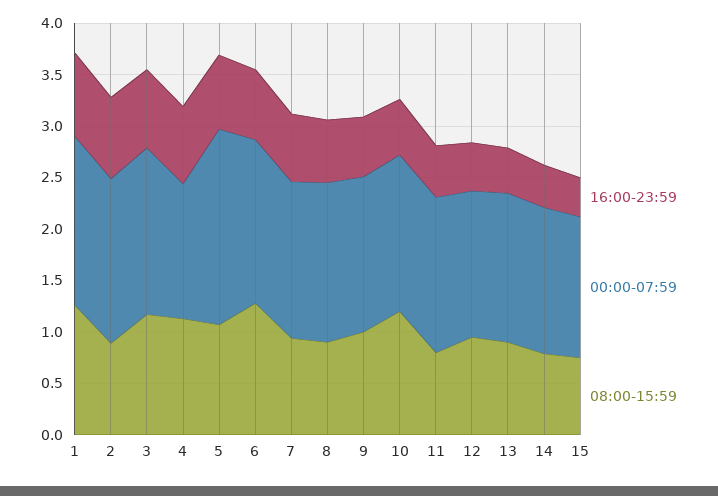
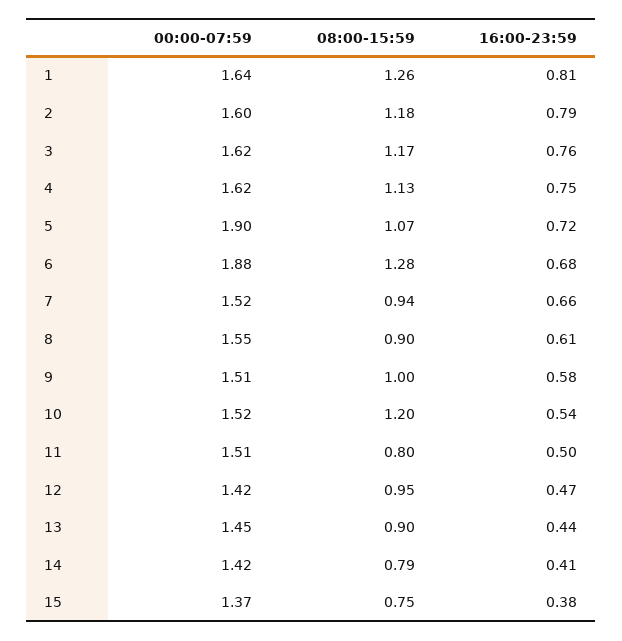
  {
    "16:00-23:59": {
      "1": 0.81,
      "2": 0.79,
      "3": 0.76,
      "4": 0.75,
      "5": 0.72,
      "6": 0.68,
      "7": 0.66,
      "8": 0.61,
      "9": 0.58,
      "10": 0.54,
      "11": 0.5,
      "12": 0.47,
      "13": 0.44,
      "14": 0.41,
      "15": 0.38
    },
    "00:00-07:59": {
      "1": 1.64,
      "2": 1.6,
      "3": 1.62,
-     "4": 1.3,
+     "4": 1.62,
      "5": 1.9,
-     "6": 1.6,
+     "6": 1.88,
      "7": 1.52,
      "8": 1.55,
      "9": 1.51,
      "10": 1.52,
      "11": 1.51,
      "12": 1.42,
      "13": 1.45,
      "14": 1.42,
      "15": 1.37
    },
    "08:00-15:59": {
      "1": 1.26,
-     "2": 0.9,
+     "2": 1.18,
      "3": 1.17,
      "4": 1.13,
      "5": 1.07,
      "6": 1.28,
      "7": 0.94,
      "8": 0.9,
      "9": 1,
      "10": 1.2,
      "11": 0.8,
      "12": 0.95,
      "13": 0.9,
      "14": 0.79,
      "15": 0.75
    }
  }

